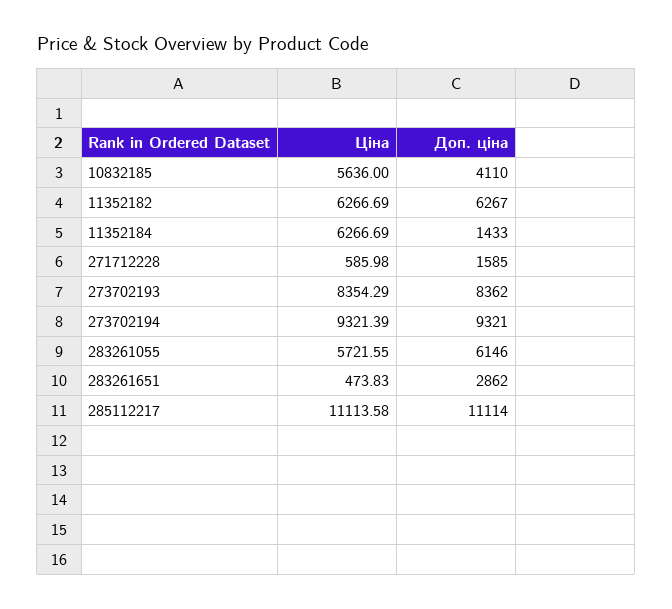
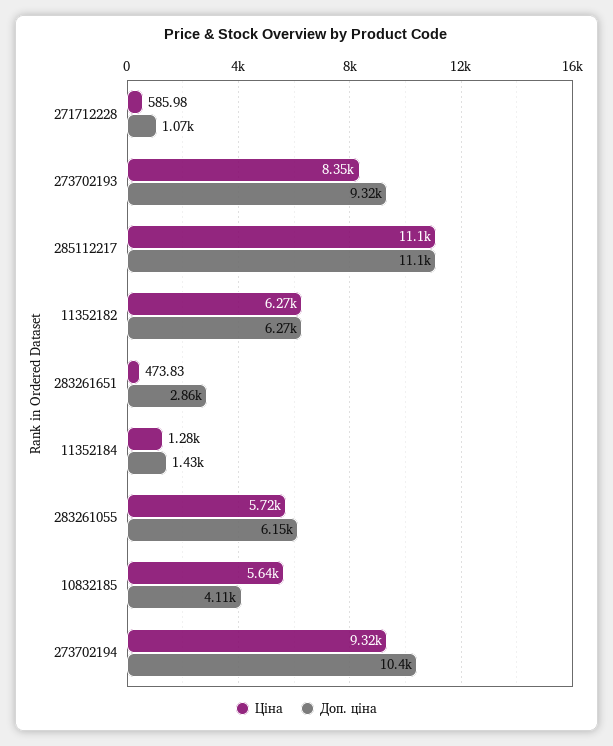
  {
    "Ціна": {
      "10832185": 5636,
      "11352182": 6266.69,
-     "11352184": 6266.69,
+     "11352184": 1280,
      "271712228": 585.98,
      "273702193": 8354.29,
      "273702194": 9321.39,
      "283261055": 5721.55,
      "283261651": 473.83,
      "285112217": 11113.58
    },
    "Доп. ціна": {
      "10832185": 4110,
      "11352182": 6267,
      "11352184": 1433,
-     "271712228": 1585,
+     "271712228": 1070,
-     "273702193": 8362,
+     "273702193": 9320,
-     "273702194": 9321,
+     "273702194": 10400,
      "283261055": 6146,
      "283261651": 2862,
      "285112217": 11114
    }
  }

